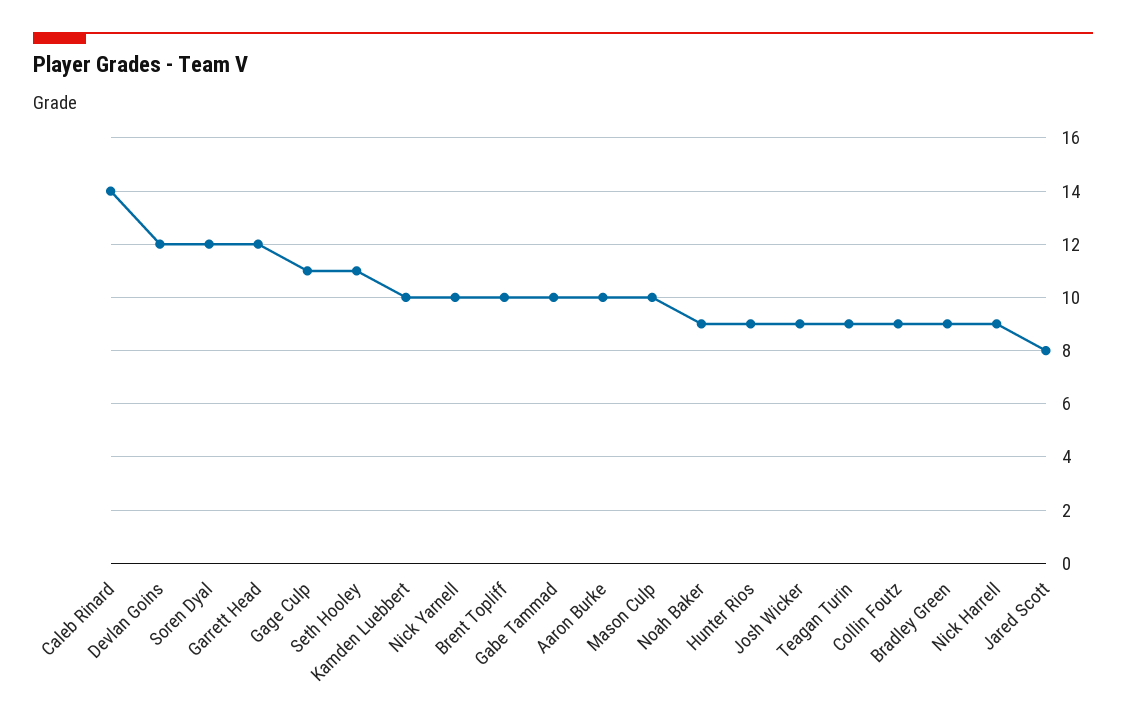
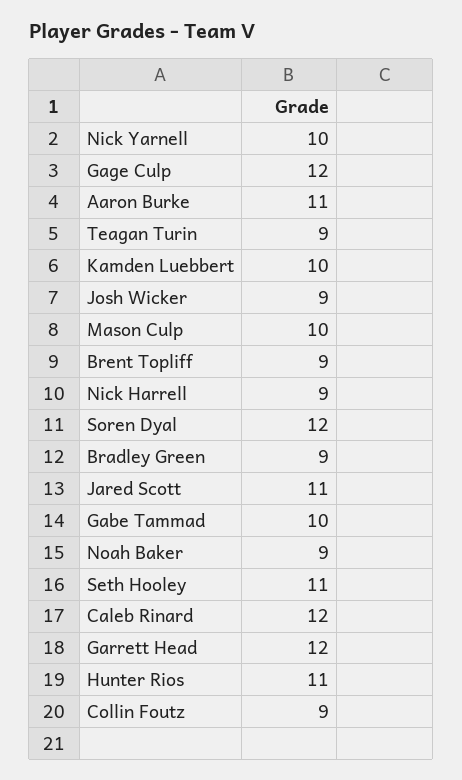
  {
-   "Caleb Rinard": 14,
+   "Caleb Rinard": 12,
-   "Devlan Goins": 12,
    "Soren Dyal": 12,
    "Garrett Head": 12,
-   "Gage Culp": 11,
+   "Gage Culp": 12,
    "Seth Hooley": 11,
    "Kamden Luebbert": 10,
    "Nick Yarnell": 10,
-   "Brent Topliff": 10,
+   "Brent Topliff": 9,
    "Gabe Tammad": 10,
-   "Aaron Burke": 10,
+   "Aaron Burke": 11,
    "Mason Culp": 10,
    "Noah Baker": 9,
-   "Hunter Rios": 9,
+   "Hunter Rios": 11,
    "Josh Wicker": 9,
    "Teagan Turin": 9,
    "Collin Foutz": 9,
    "Bradley Green": 9,
    "Nick Harrell": 9,
-   "Jared Scott": 8
+   "Jared Scott": 11
  }

